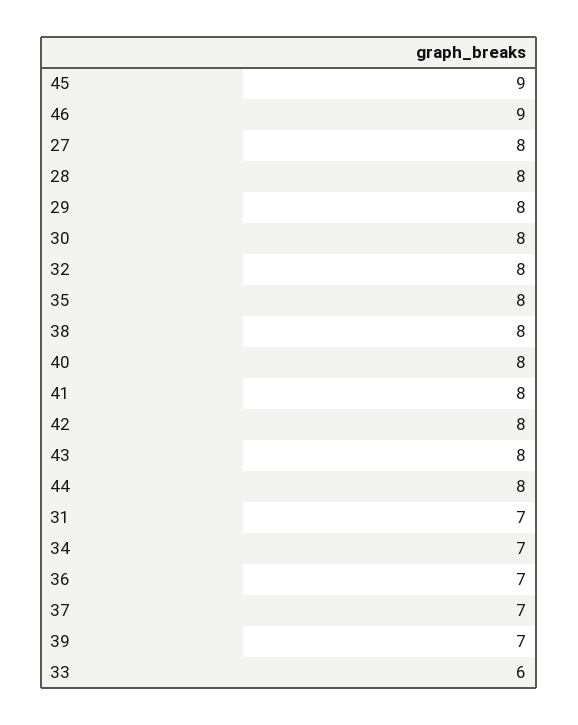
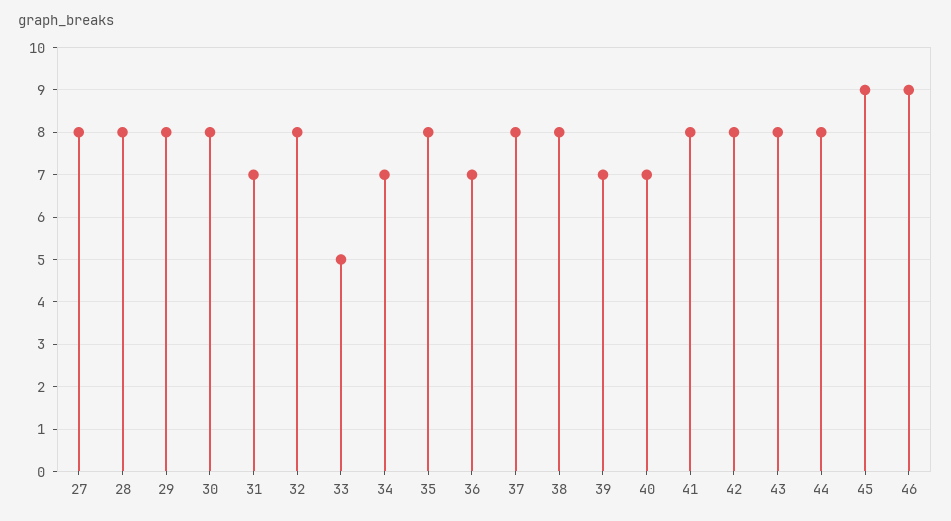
  {
    "45": 9,
    "46": 9,
    "27": 8,
    "28": 8,
    "29": 8,
    "30": 8,
    "32": 8,
    "35": 8,
    "38": 8,
-   "40": 8,
+   "40": 7,
    "41": 8,
    "42": 8,
    "43": 8,
    "44": 8,
    "31": 7,
    "34": 7,
    "36": 7,
-   "37": 7,
+   "37": 8,
    "39": 7,
-   "33": 6
+   "33": 5
  }

